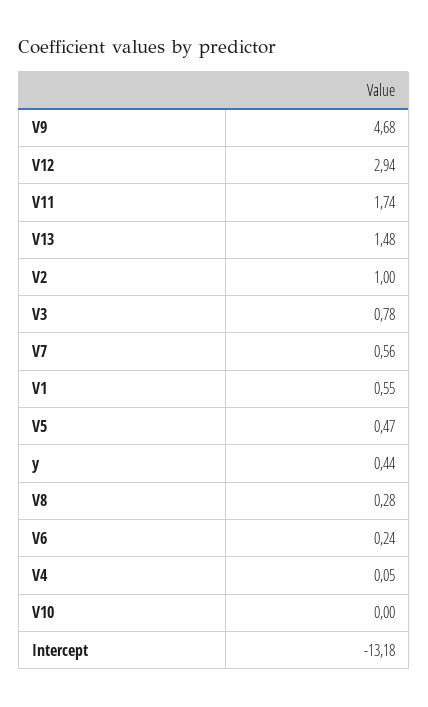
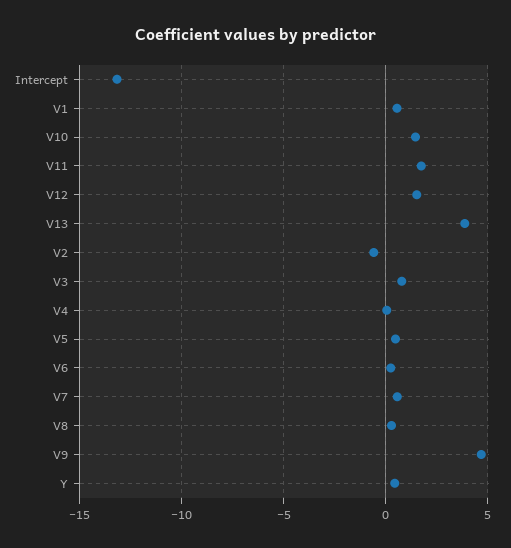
  {
    "V9": 4.68,
-   "V12": 2.94,
+   "V12": 1.5,
    "V11": 1.74,
-   "V13": 1.48,
+   "V13": 4,
-   "V2": 1,
+   "V2": -0.5,
    "V3": 0.78,
    "V7": 0.56,
    "V1": 0.55,
    "V5": 0.47,
    "y": 0.44,
    "V8": 0.28,
    "V6": 0.24,
    "V4": 0.05,
-   "V10": 0,
+   "V10": 1.5,
    "Intercept": -13.18
  }

